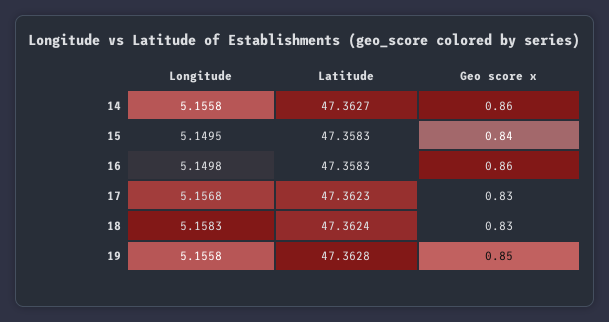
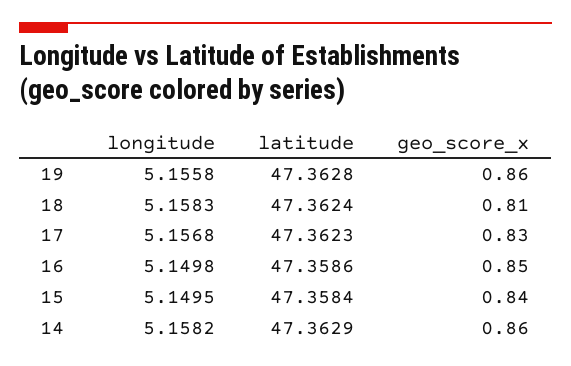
  {
    "Longitude": {
-     "14": 5.1558,
+     "14": 5.1582,
      "15": 5.1495,
      "16": 5.1498,
      "17": 5.1568,
      "18": 5.1583,
      "19": 5.1558
    },
    "Latitude": {
-     "14": 47.3627,
+     "14": 47.3629,
-     "15": 47.3583,
+     "15": 47.3584,
-     "16": 47.3583,
+     "16": 47.3586,
      "17": 47.3623,
      "18": 47.3624,
      "19": 47.3628
    },
    "Geo score x": {
      "14": 0.86,
      "15": 0.84,
-     "16": 0.86,
+     "16": 0.85,
      "17": 0.83,
-     "18": 0.83,
+     "18": 0.81,
-     "19": 0.85
+     "19": 0.86
    }
  }

